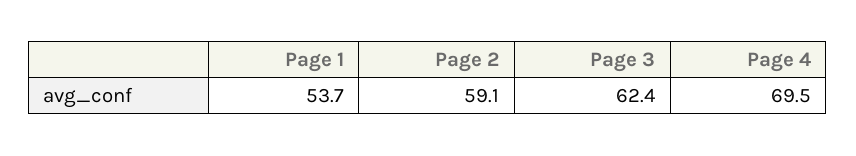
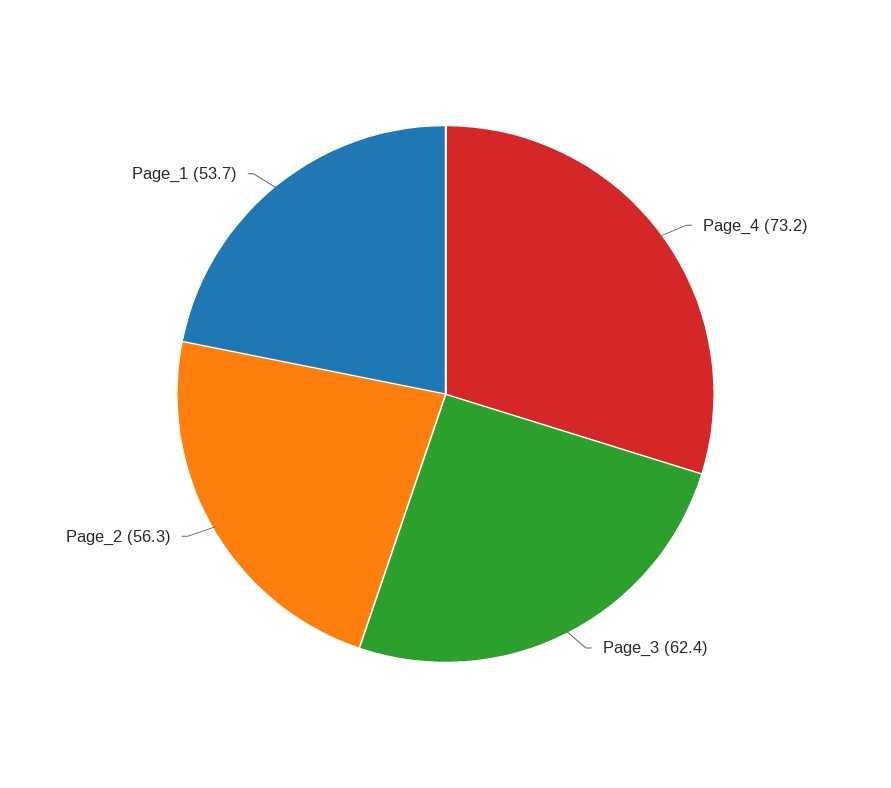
  {
    "Page 1": 53.7,
-   "Page 2": 59.1,
+   "Page 2": 56.3,
    "Page 3": 62.4,
-   "Page 4": 69.5
+   "Page 4": 73.2
  }

